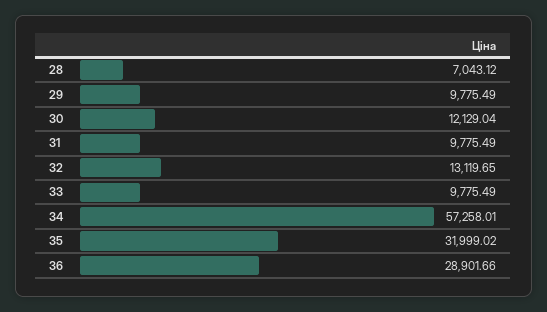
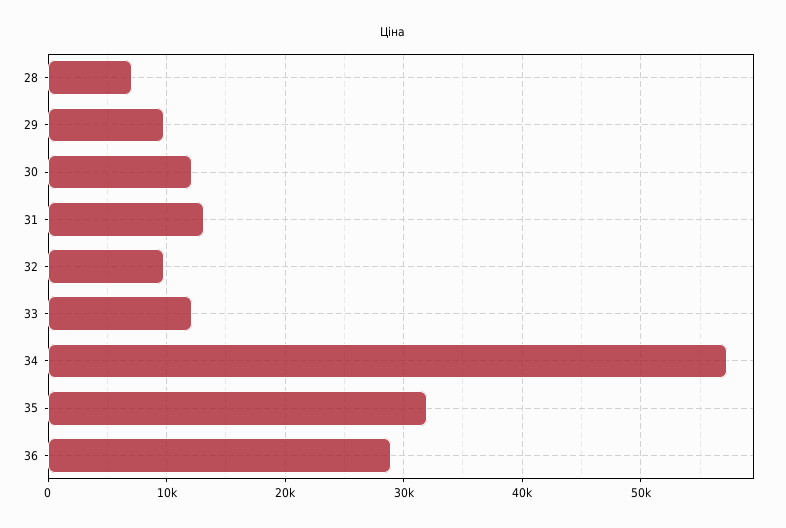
  {
    "28": 7043.12,
    "29": 9775.49,
    "30": 12129.04,
-   "31": 9775.49,
+   "31": 13000,
-   "32": 13119.65,
+   "32": 10000,
-   "33": 9775.49,
+   "33": 12000,
    "34": 57258.01,
    "35": 31999.02,
    "36": 28901.66
  }

